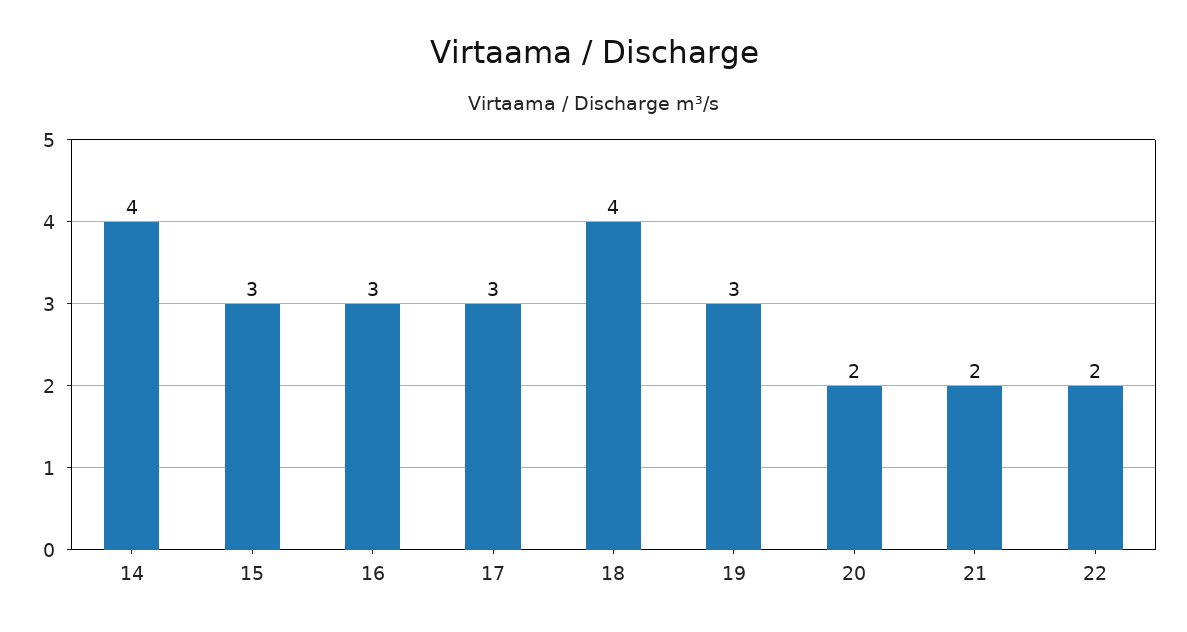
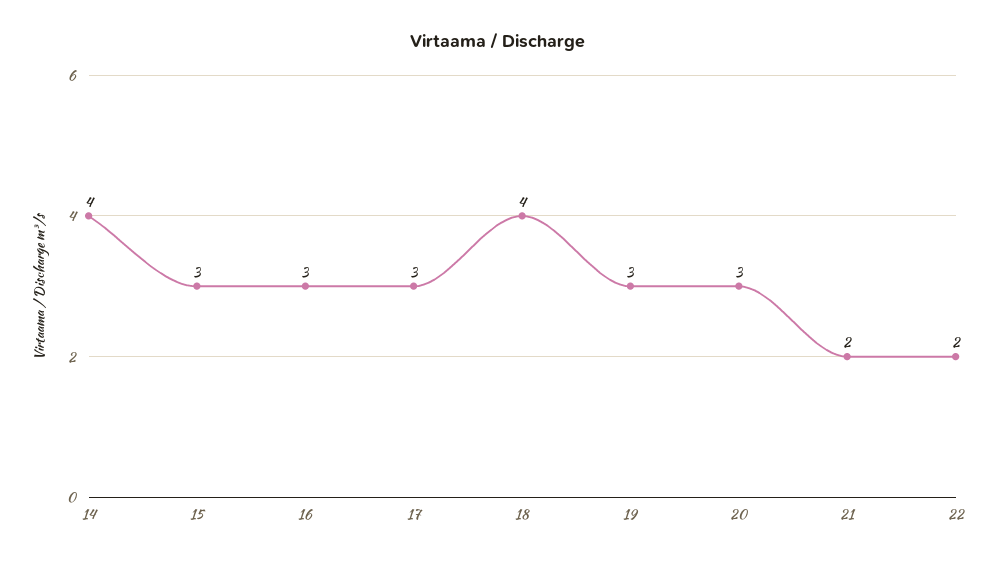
  {
    "14": 4,
    "15": 3,
    "16": 3,
    "17": 3,
    "18": 4,
    "19": 3,
-   "20": 2,
+   "20": 3,
    "21": 2,
    "22": 2
  }

